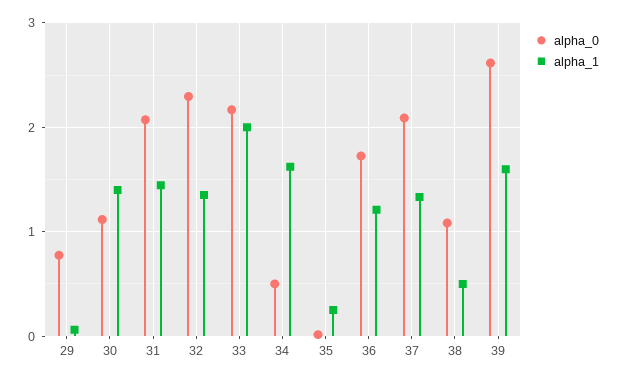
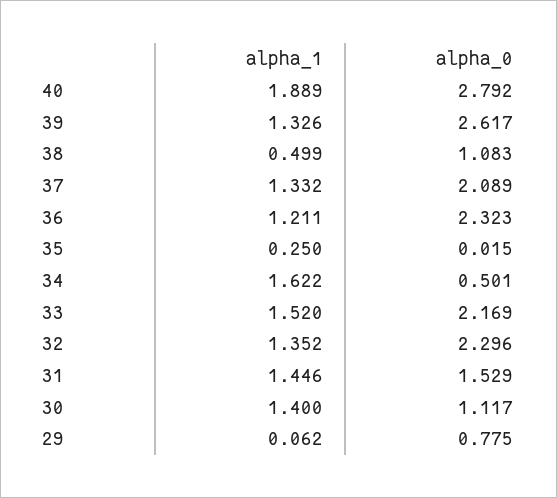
  {
    "alpha_0": {
      "29": 0.775,
      "30": 1.117,
-     "31": 2.1,
+     "31": 1.529,
      "32": 2.296,
      "33": 2.169,
      "34": 0.501,
      "35": 0.015,
-     "36": 1.7,
+     "36": 2.323,
      "37": 2.089,
      "38": 1.083,
-     "39": 2.617
+     "39": 2.617,
+     "40": 2.792
    },
    "alpha_1": {
      "29": 0.062,
      "30": 1.4,
      "31": 1.446,
      "32": 1.352,
-     "33": 2,
+     "33": 1.52,
      "34": 1.622,
      "35": 0.25,
      "36": 1.211,
      "37": 1.332,
      "38": 0.499,
-     "39": 1.6
+     "39": 1.326,
+     "40": 1.889
    }
  }

